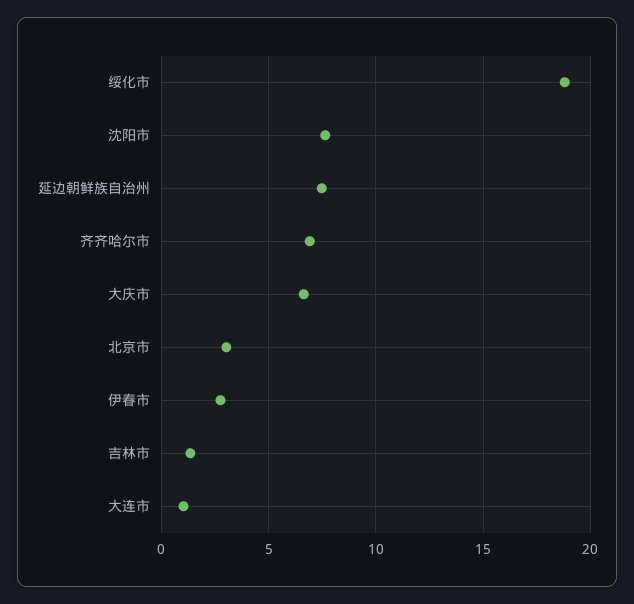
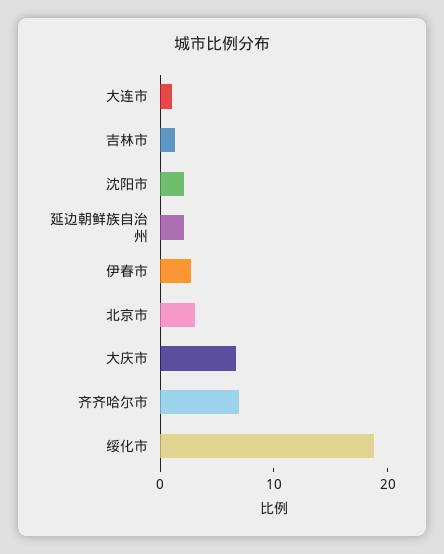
  {
    "绥化市": 19,
-   "沈阳市": 7.5,
+   "沈阳市": 2,
-   "延边朝鲜族自治州": 7.5,
+   "延边朝鲜族自治州": 2,
    "齐齐哈尔市": 7,
    "大庆市": 6.5,
    "北京市": 3,
    "伊春市": 3,
    "吉林市": 1.5,
    "大连市": 1
  }

